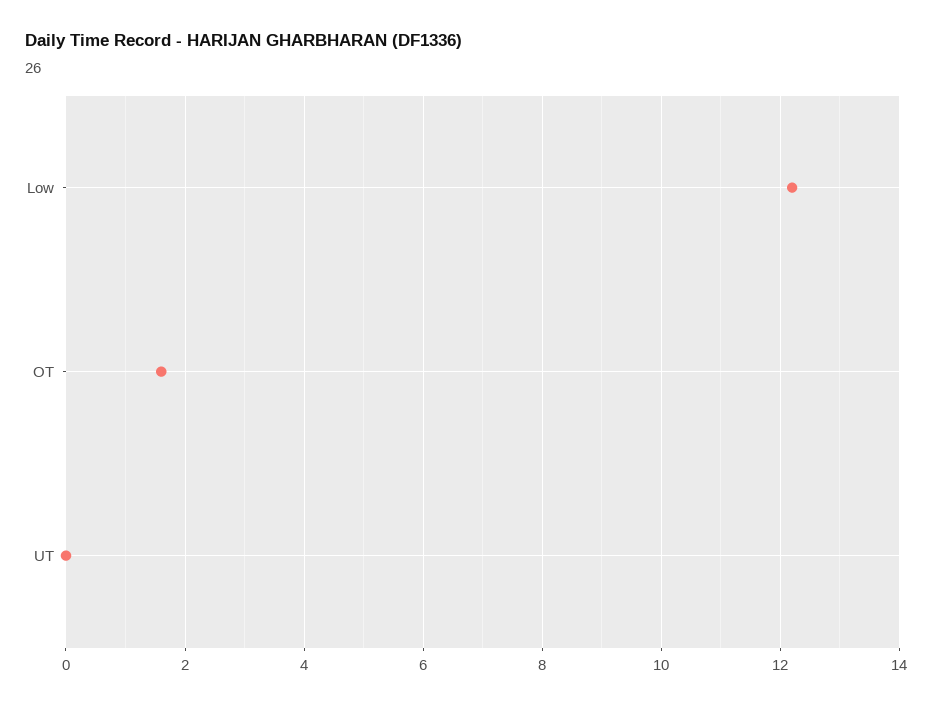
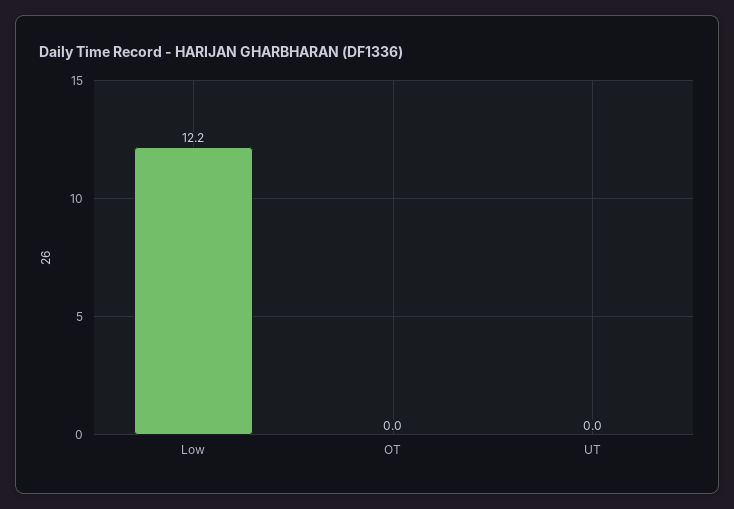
  {
    "Low": 12.2,
-   "OT": 1.5,
+   "OT": 0,
    "UT": 0
  }

